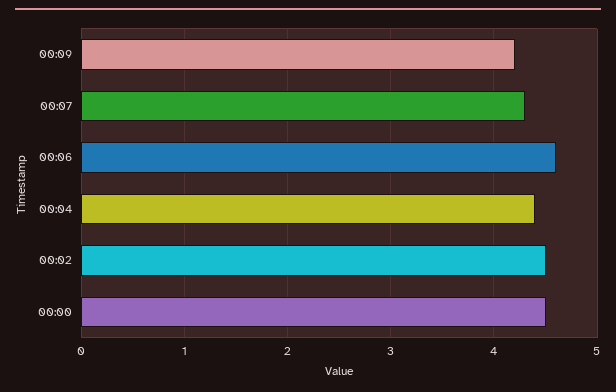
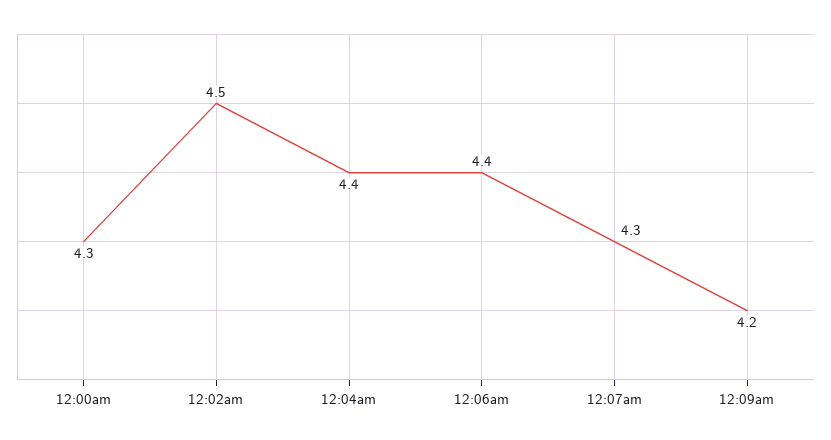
  {
    "00:09": 4.2,
    "00:07": 4.3,
-   "00:06": 4.6,
+   "00:06": 4.4,
    "00:04": 4.4,
    "00:02": 4.5,
-   "00:00": 4.5
+   "00:00": 4.3
  }

